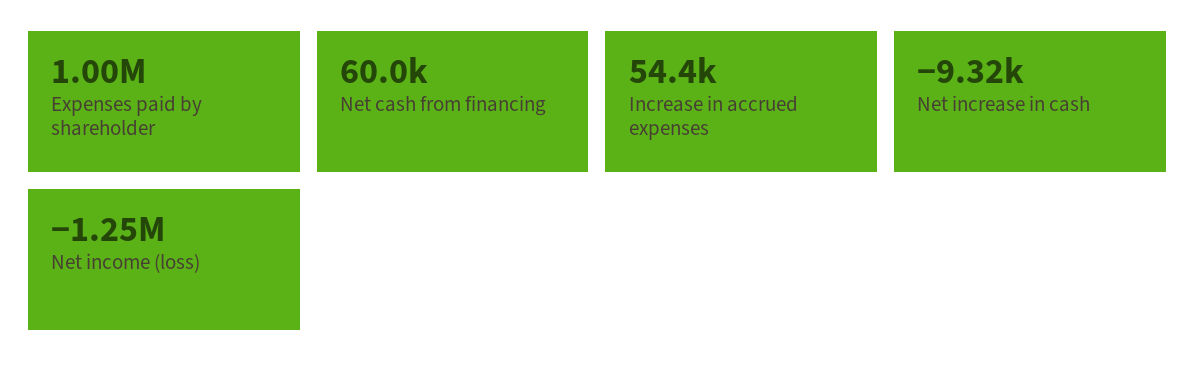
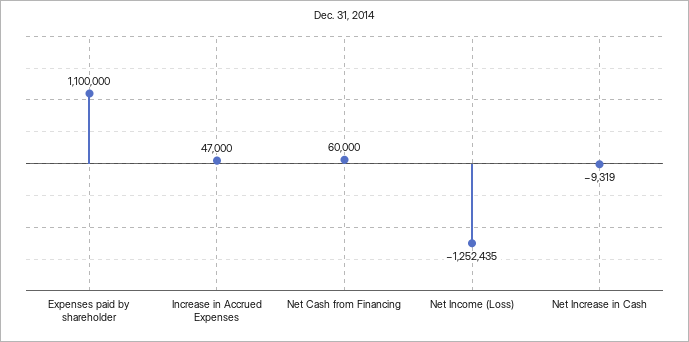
  {
-   "Expenses paid by shareholder": 1000000,
+   "Expenses paid by shareholder": 1100000,
    "Net cash from financing": 60000,
-   "Increase in accrued expenses": 54400,
+   "Increase in accrued expenses": 47000,
    "Net increase in cash": -9319,
    "Net income (loss)": -1252435
  }

